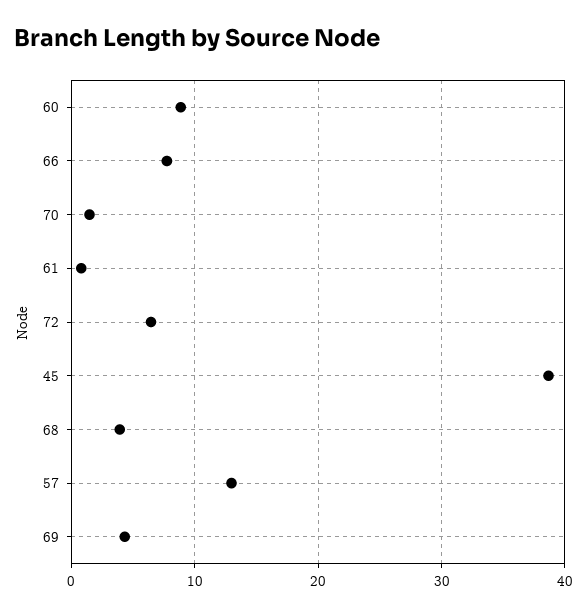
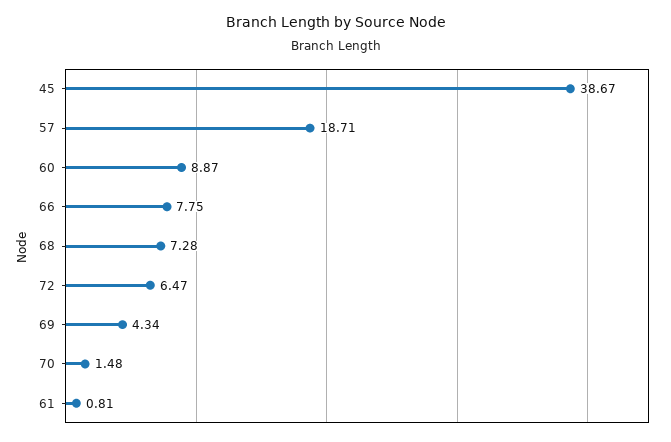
  {
    "60": 8.87,
    "66": 7.75,
    "70": 1.48,
    "61": 0.81,
    "72": 6.47,
    "45": 38.67,
-   "68": 4,
+   "68": 7.28,
-   "57": 13,
+   "57": 18.71,
    "69": 4.34
  }

